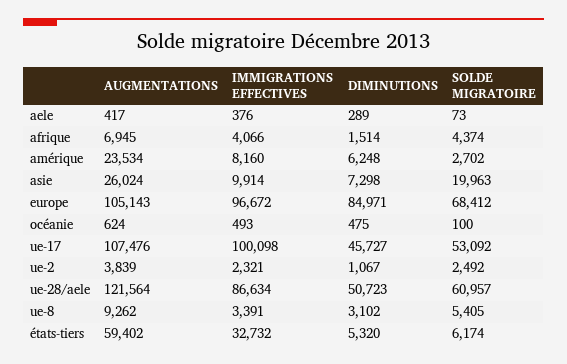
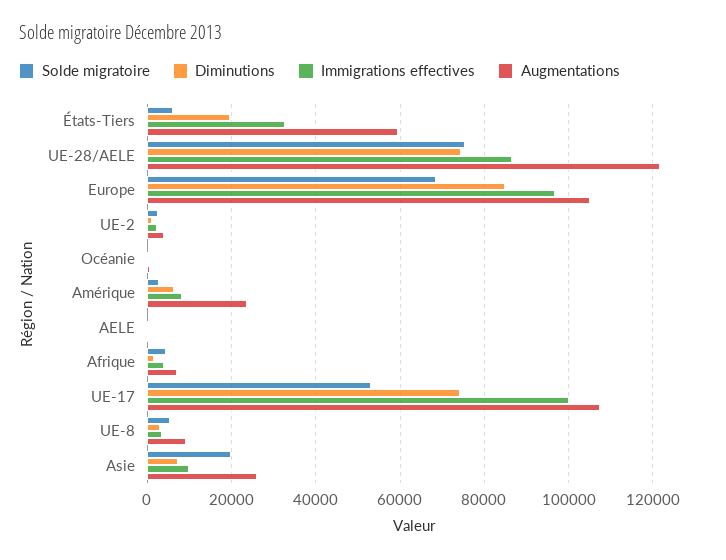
  {
    "AUGMENTATIONS": {
      "aele": 417,
      "afrique": 6945,
      "amérique": 23534,
      "asie": 26024,
      "europe": 105143,
      "océanie": 624,
      "ue-17": 107476,
      "ue-2": 3839,
      "ue-28/aele": 121564,
      "ue-8": 9262,
      "états-tiers": 59402
    },
    "IMMIGRATIONS EFFECTIVES": {
      "aele": 376,
      "afrique": 4066,
      "amérique": 8160,
      "asie": 9914,
      "europe": 96672,
      "océanie": 493,
      "ue-17": 100098,
      "ue-2": 2321,
      "ue-28/aele": 86634,
      "ue-8": 3391,
      "états-tiers": 32732
    },
    "DIMINUTIONS": {
      "aele": 289,
      "afrique": 1514,
      "amérique": 6248,
      "asie": 7298,
      "europe": 84971,
      "océanie": 475,
-     "ue-17": 45727,
+     "ue-17": 74000,
      "ue-2": 1067,
-     "ue-28/aele": 50723,
+     "ue-28/aele": 74000,
      "ue-8": 3102,
-     "états-tiers": 5320
+     "états-tiers": 20000
    },
    "SOLDE MIGRATOIRE": {
      "aele": 73,
      "afrique": 4374,
      "amérique": 2702,
      "asie": 19963,
      "europe": 68412,
      "océanie": 100,
      "ue-17": 53092,
      "ue-2": 2492,
-     "ue-28/aele": 60957,
+     "ue-28/aele": 76000,
      "ue-8": 5405,
      "états-tiers": 6174
    }
  }

